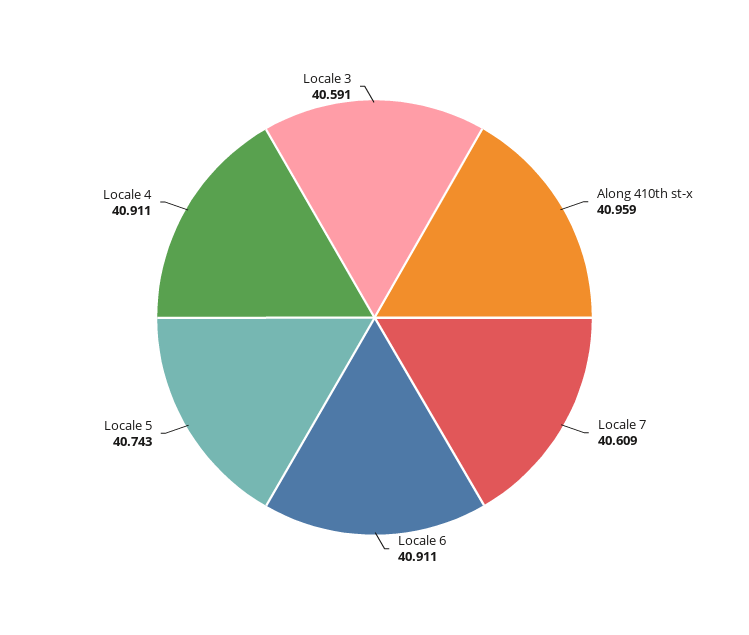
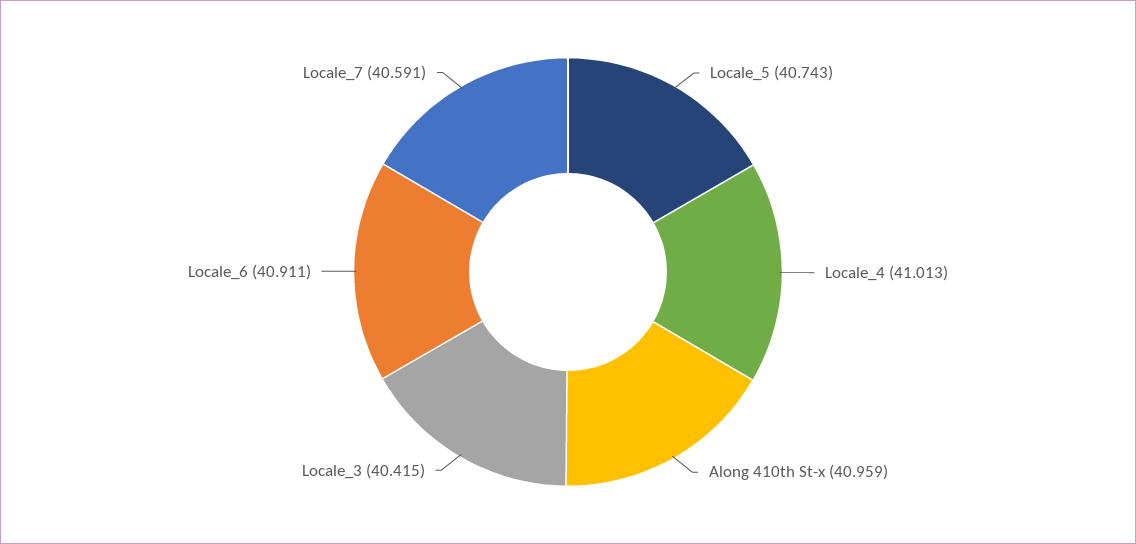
  {
    "Along 410th st-x": 40.959,
-   "Locale 7": 40.609,
+   "Locale 7": 40.591,
    "Locale 6": 40.911,
    "Locale 5": 40.743,
-   "Locale 4": 40.911,
+   "Locale 4": 41.013,
-   "Locale 3": 40.591
+   "Locale 3": 40.415
  }

